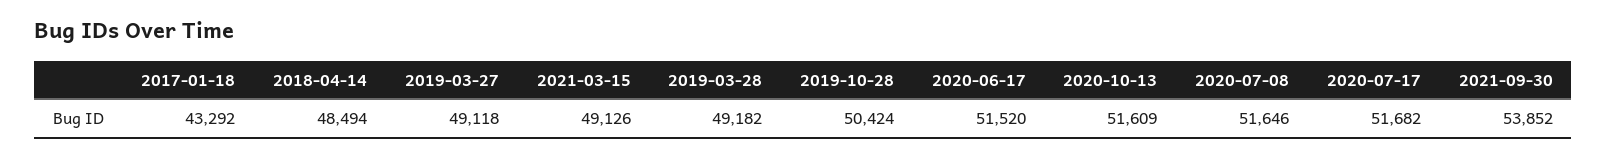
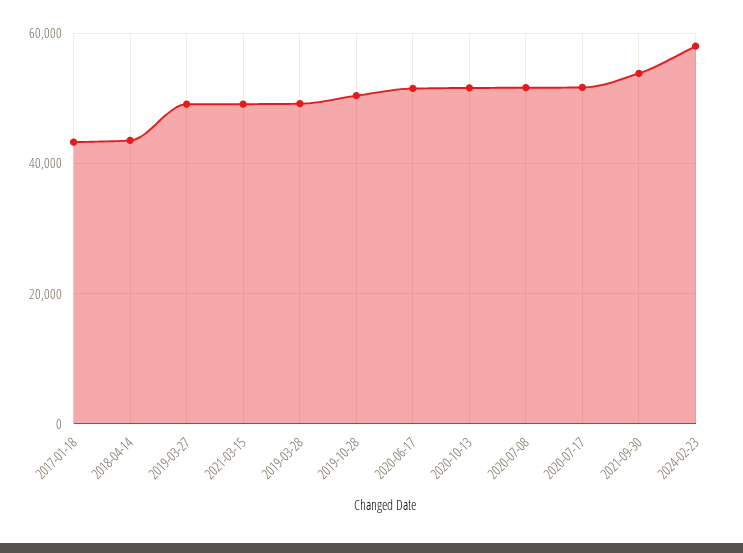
  {
    "2017-01-18": 43292,
-   "2018-04-14": 48494,
+   "2018-04-14": 44000,
    "2019-03-27": 49118,
    "2021-03-15": 49126,
    "2019-03-28": 49182,
    "2019-10-28": 50424,
    "2020-06-17": 51520,
    "2020-10-13": 51609,
    "2020-07-08": 51646,
    "2020-07-17": 51682,
-   "2021-09-30": 53852
+   "2021-09-30": 53852,
+   "2024-02-23": 58000
  }

